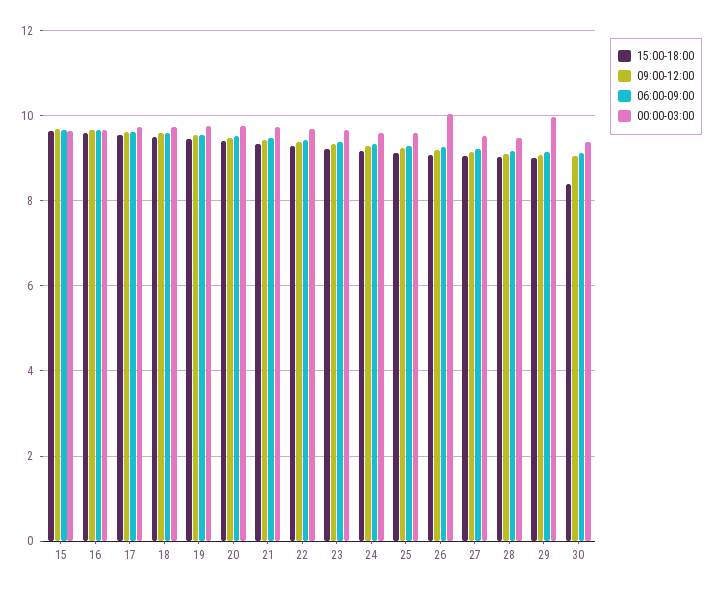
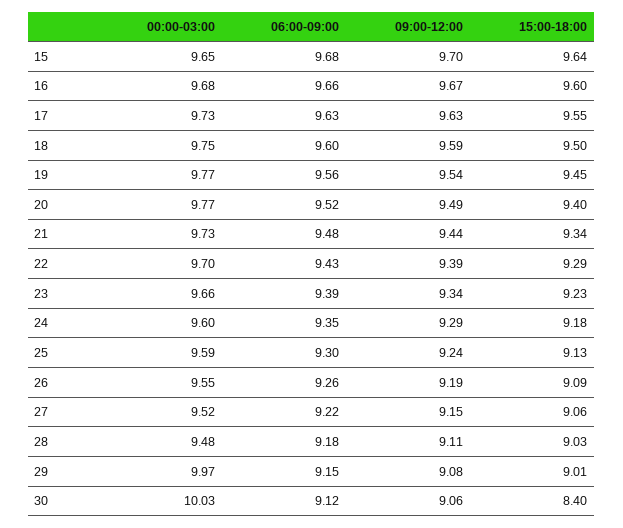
  {
    "15:00-18:00": {
      "15": 9.64,
      "16": 9.6,
      "17": 9.55,
      "18": 9.5,
      "19": 9.45,
      "20": 9.4,
      "21": 9.34,
      "22": 9.29,
      "23": 9.23,
      "24": 9.18,
      "25": 9.13,
      "26": 9.09,
      "27": 9.06,
      "28": 9.03,
      "29": 9.01,
      "30": 8.4
    },
    "09:00-12:00": {
      "15": 9.7,
      "16": 9.67,
      "17": 9.63,
      "18": 9.59,
      "19": 9.54,
      "20": 9.49,
      "21": 9.44,
      "22": 9.39,
      "23": 9.34,
      "24": 9.29,
      "25": 9.24,
      "26": 9.19,
      "27": 9.15,
      "28": 9.11,
      "29": 9.08,
      "30": 9.06
    },
    "06:00-09:00": {
      "15": 9.68,
      "16": 9.66,
      "17": 9.63,
      "18": 9.6,
      "19": 9.56,
      "20": 9.52,
      "21": 9.48,
      "22": 9.43,
      "23": 9.39,
      "24": 9.35,
      "25": 9.3,
      "26": 9.26,
      "27": 9.22,
      "28": 9.18,
      "29": 9.15,
      "30": 9.12
    },
    "00:00-03:00": {
      "15": 9.65,
      "16": 9.68,
      "17": 9.73,
      "18": 9.75,
      "19": 9.77,
      "20": 9.77,
      "21": 9.73,
      "22": 9.7,
      "23": 9.66,
      "24": 9.6,
      "25": 9.59,
-     "26": 10,
+     "26": 9.55,
      "27": 9.52,
      "28": 9.48,
      "29": 9.97,
-     "30": 9.4
+     "30": 10.03
    }
  }

